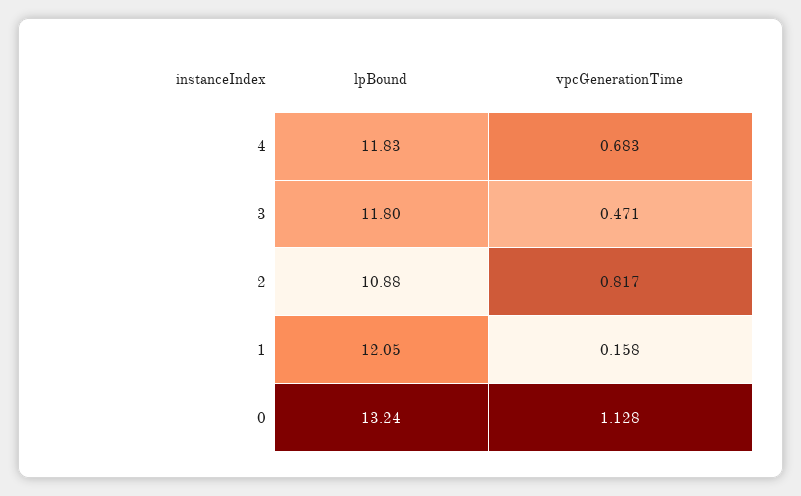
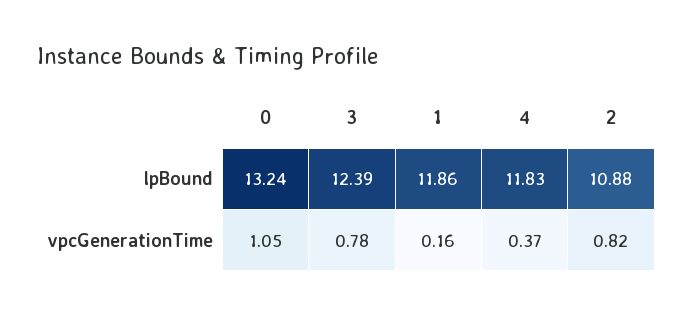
  {
    "lpBound": {
      "4": 11.83,
-     "3": 11.8,
+     "3": 12.39,
      "2": 10.88,
-     "1": 12.05,
+     "1": 11.86,
      "0": 13.24
    },
    "vpcGenerationTime": {
-     "4": 0.683,
+     "4": 0.37,
-     "3": 0.471,
+     "3": 0.78,
      "2": 0.817,
      "1": 0.158,
-     "0": 1.128
+     "0": 1.05
    }
  }

